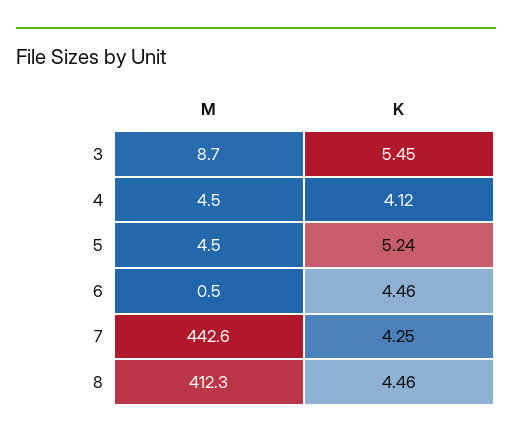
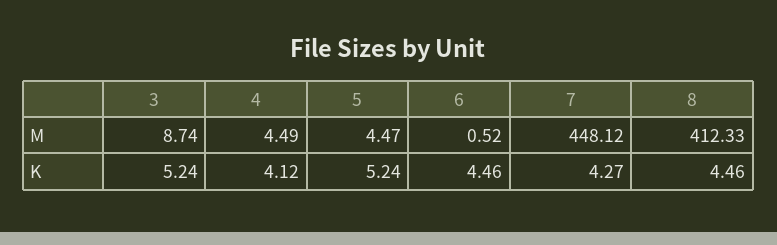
  {
    "M": {
      "3": 8.74,
      "4": 4.49,
      "5": 4.47,
      "6": 0.52,
-     "7": 442.6,
+     "7": 448.12,
      "8": 412.33
    },
    "K": {
-     "3": 5.45,
+     "3": 5.24,
      "4": 4.12,
      "5": 5.24,
      "6": 4.46,
-     "7": 4.25,
+     "7": 4.27,
      "8": 4.46
    }
  }

